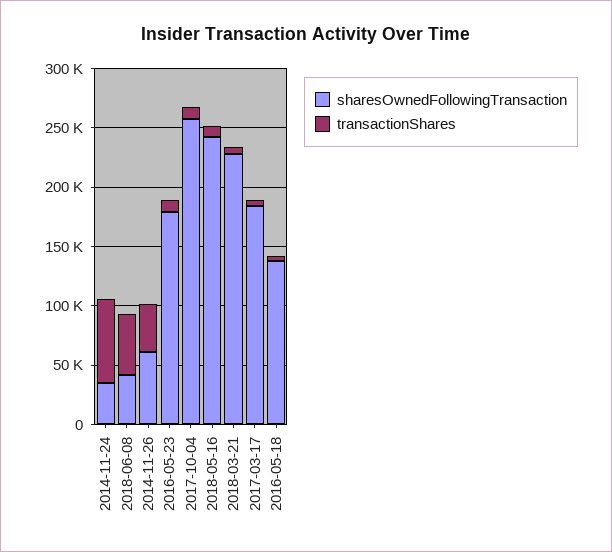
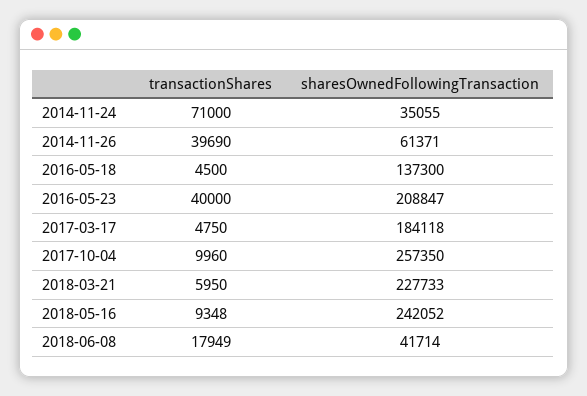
  {
    "sharesOwnedFollowingTransaction": {
      "2014-11-24": 35055,
      "2018-06-08": 41714,
      "2014-11-26": 61371,
-     "2016-05-23": 180000,
+     "2016-05-23": 208847,
      "2017-10-04": 257350,
      "2018-05-16": 242052,
      "2018-03-21": 227733,
      "2017-03-17": 184118,
      "2016-05-18": 137300
    },
    "transactionShares": {
      "2014-11-24": 71000,
-     "2018-06-08": 50000,
+     "2018-06-08": 17949,
      "2014-11-26": 39690,
-     "2016-05-23": 10000,
+     "2016-05-23": 40000,
      "2017-10-04": 9960,
      "2018-05-16": 9348,
      "2018-03-21": 5950,
      "2017-03-17": 4750,
      "2016-05-18": 4500
    }
  }

